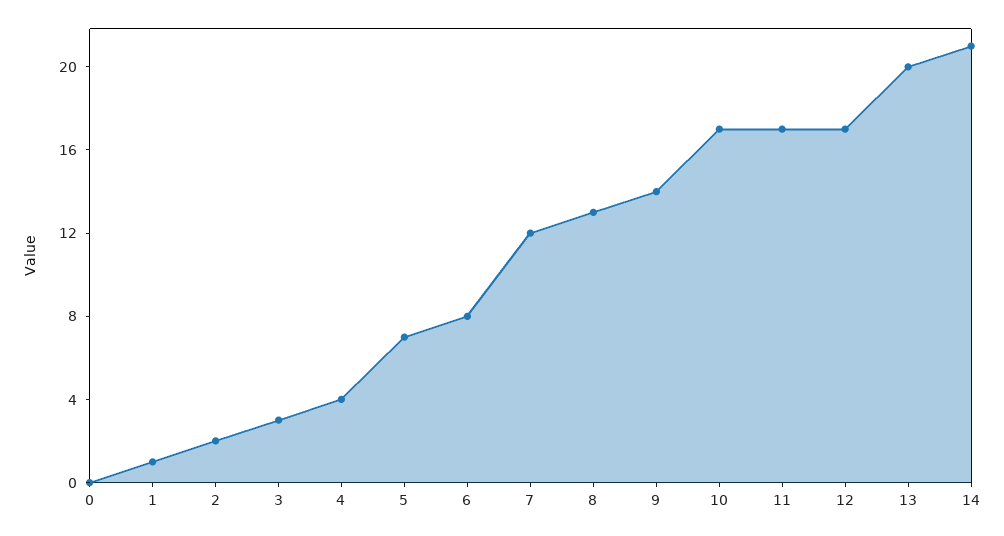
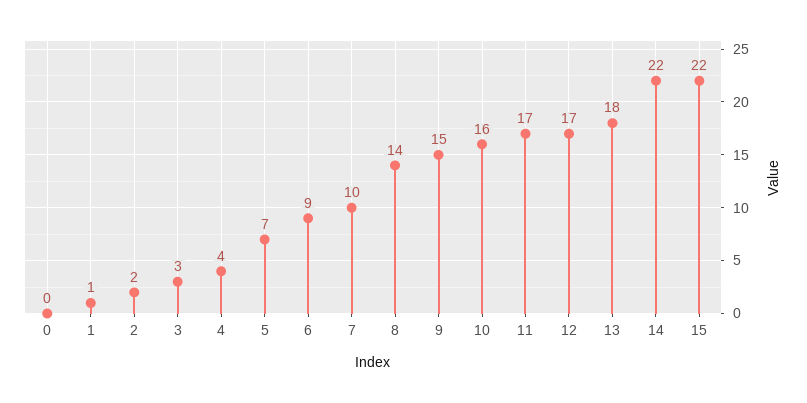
  {
    "0": 0,
    "1": 1,
    "2": 2,
    "3": 3,
    "4": 4,
    "5": 7,
-   "6": 8,
+   "6": 9,
-   "7": 12,
+   "7": 10,
-   "8": 13,
+   "8": 14,
-   "9": 14,
+   "9": 15,
-   "10": 17,
+   "10": 16,
    "11": 17,
    "12": 17,
-   "13": 20,
+   "13": 18,
-   "14": 21
+   "14": 22,
+   "15": 22
  }

